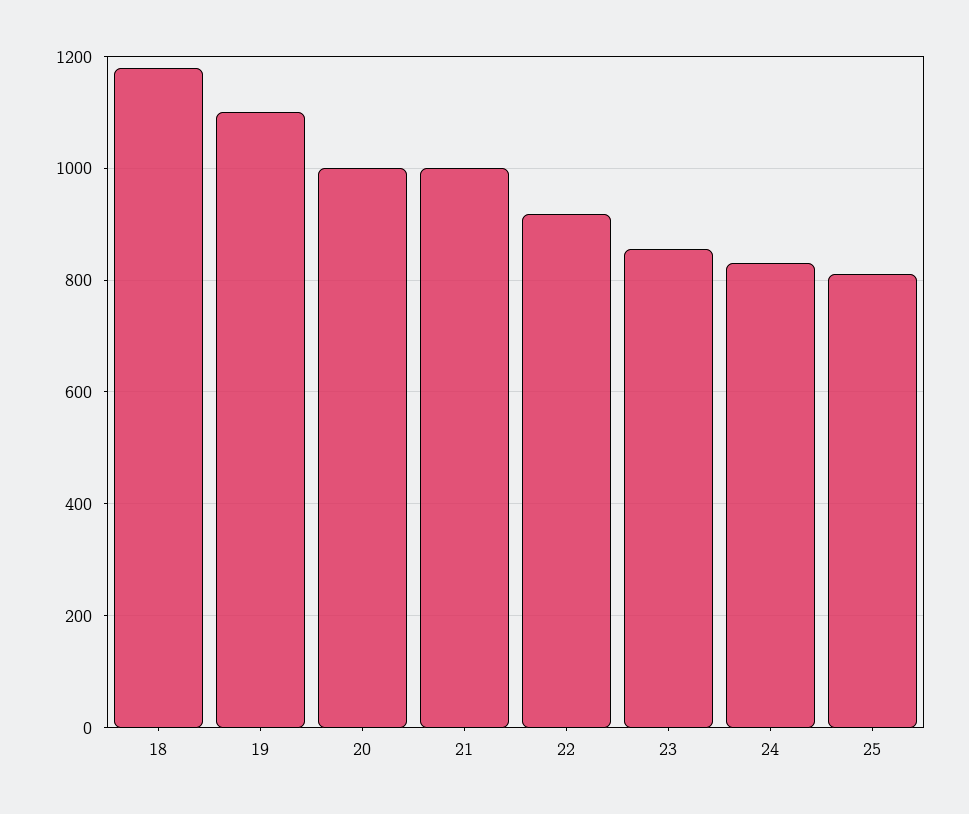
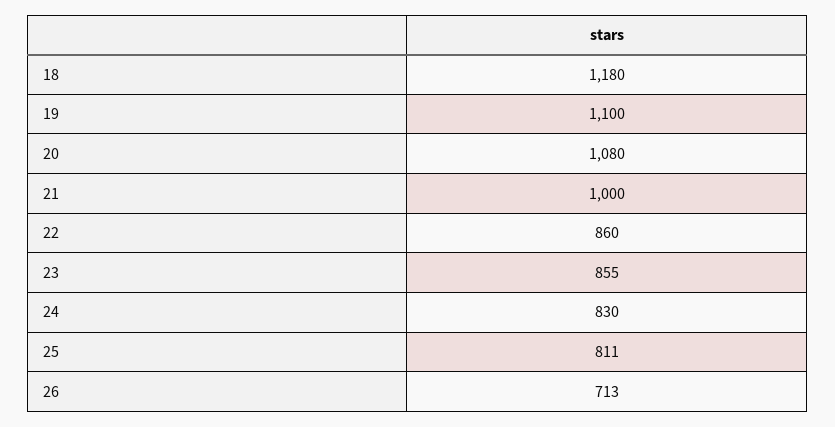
  {
    "18": 1180,
    "19": 1100,
-   "20": 1000,
+   "20": 1080,
    "21": 1000,
-   "22": 920,
+   "22": 860,
    "23": 855,
    "24": 830,
-   "25": 811
+   "25": 811,
+   "26": 713
  }

